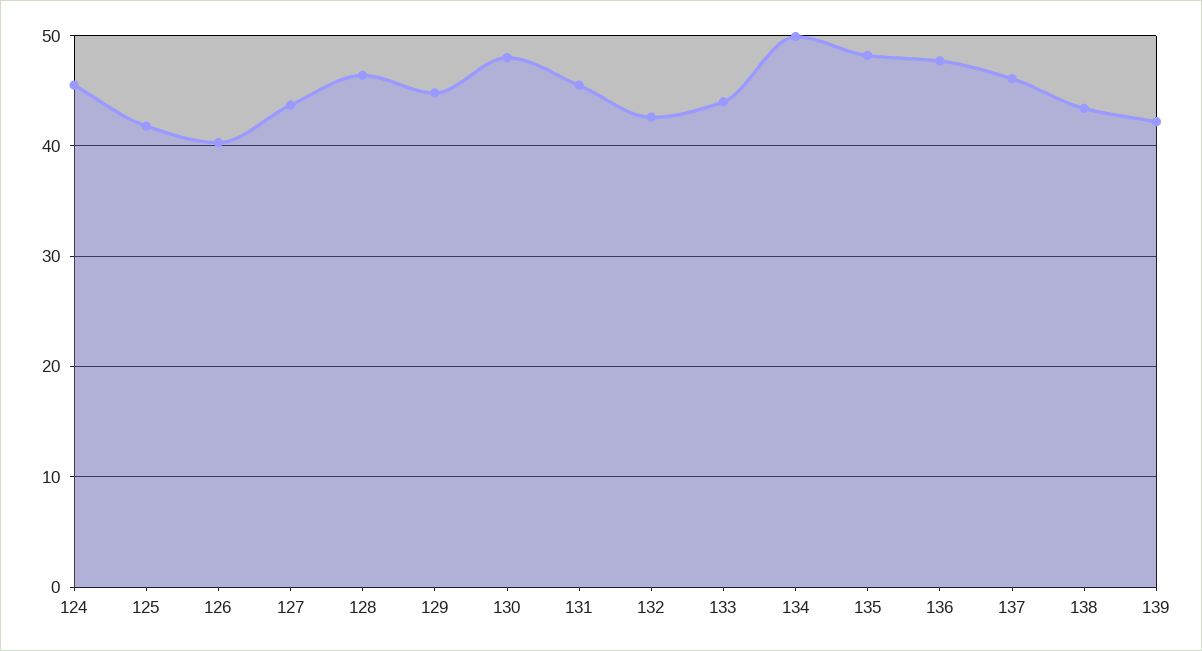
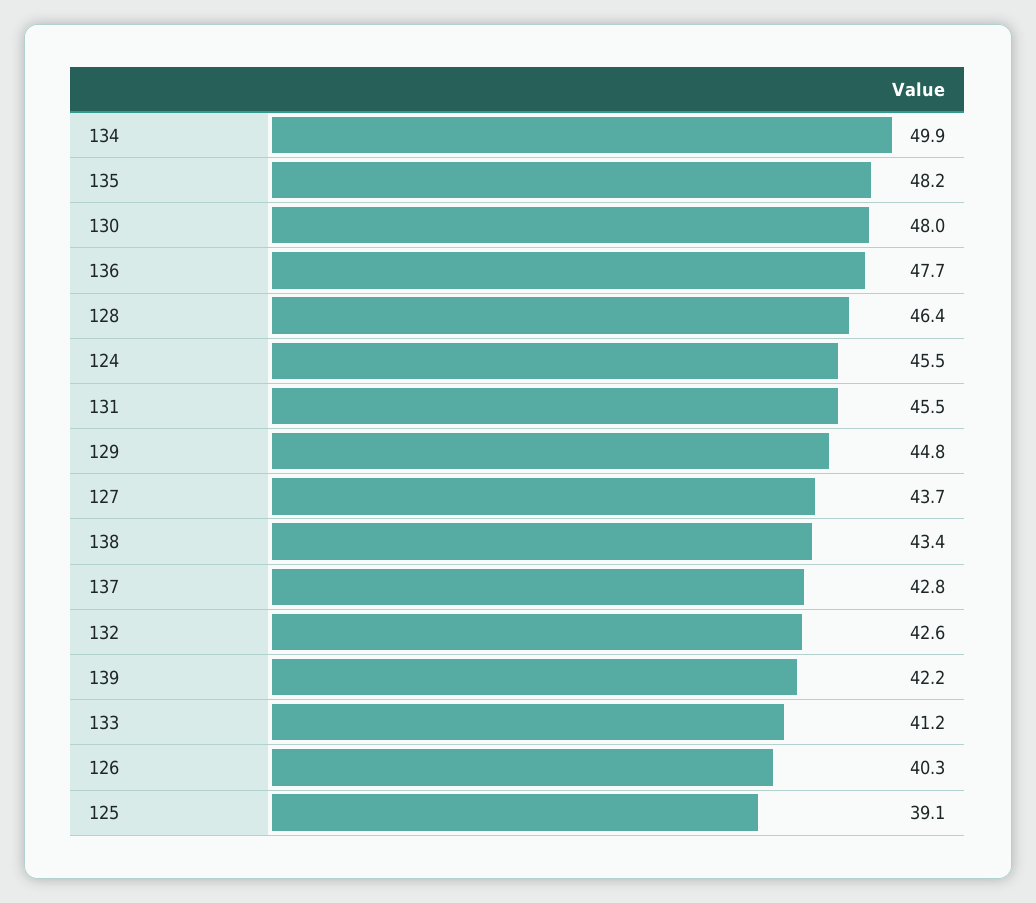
  {
    "124": 45.5,
-   "125": 42,
+   "125": 39.1,
    "126": 40.3,
    "127": 43.7,
    "128": 46.4,
    "129": 44.8,
    "130": 48,
    "131": 45.5,
    "132": 42.6,
-   "133": 44,
+   "133": 41.2,
    "134": 49.9,
    "135": 48.2,
    "136": 47.7,
-   "137": 46,
+   "137": 42.8,
    "138": 43.4,
    "139": 42.2
  }

